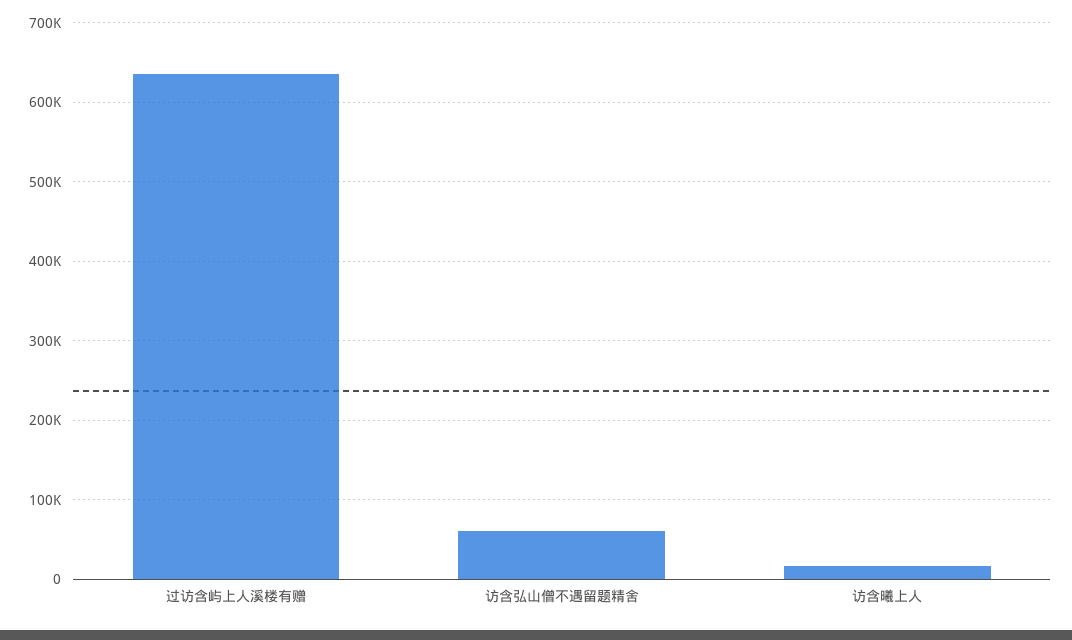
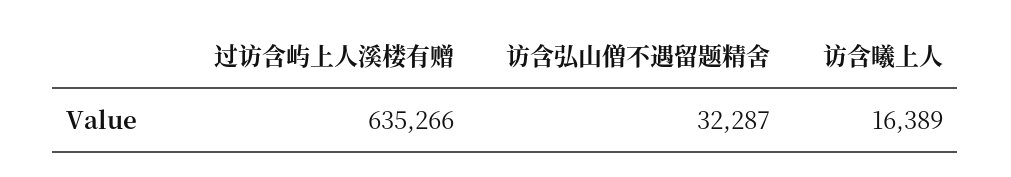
  {
    "过访含屿上人溪楼有赠": 635266,
-   "访含弘山僧不遇留题精舍": 60000,
+   "访含弘山僧不遇留题精舍": 32287,
    "访含曦上人": 16389
  }

